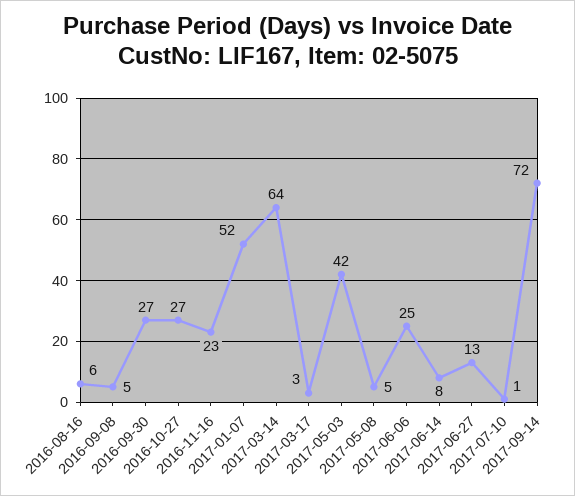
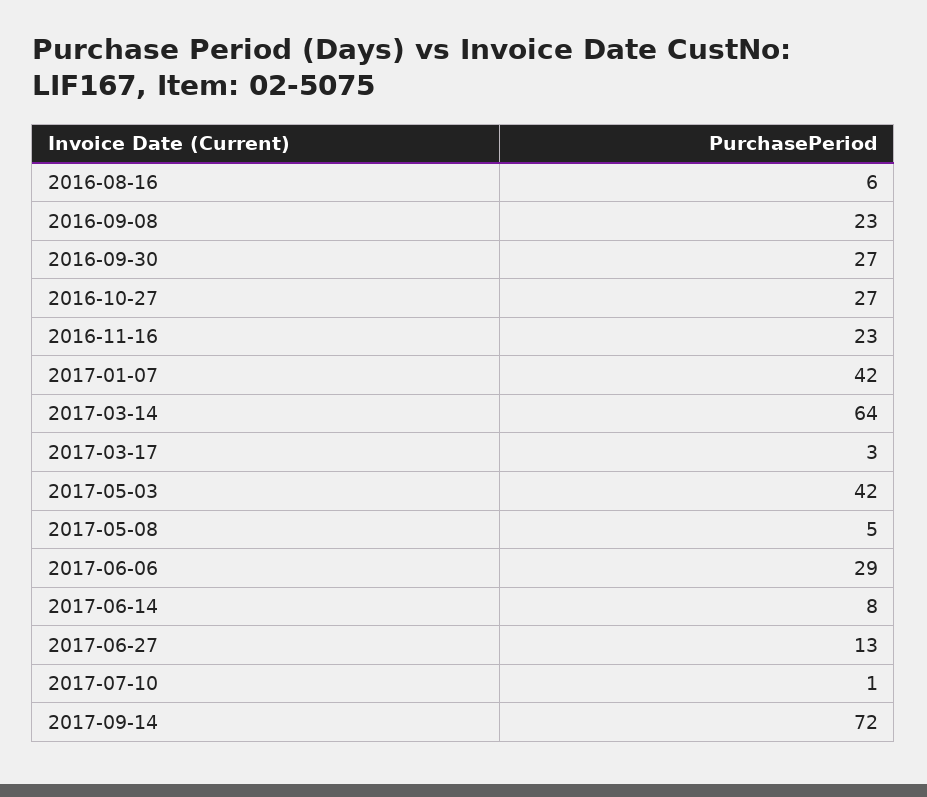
  {
    "2016-08-16": 6,
-   "2016-09-08": 5,
+   "2016-09-08": 23,
    "2016-09-30": 27,
    "2016-10-27": 27,
    "2016-11-16": 23,
-   "2017-01-07": 52,
+   "2017-01-07": 42,
    "2017-03-14": 64,
    "2017-03-17": 3,
    "2017-05-03": 42,
    "2017-05-08": 5,
-   "2017-06-06": 25,
+   "2017-06-06": 29,
    "2017-06-14": 8,
    "2017-06-27": 13,
    "2017-07-10": 1,
    "2017-09-14": 72
  }

